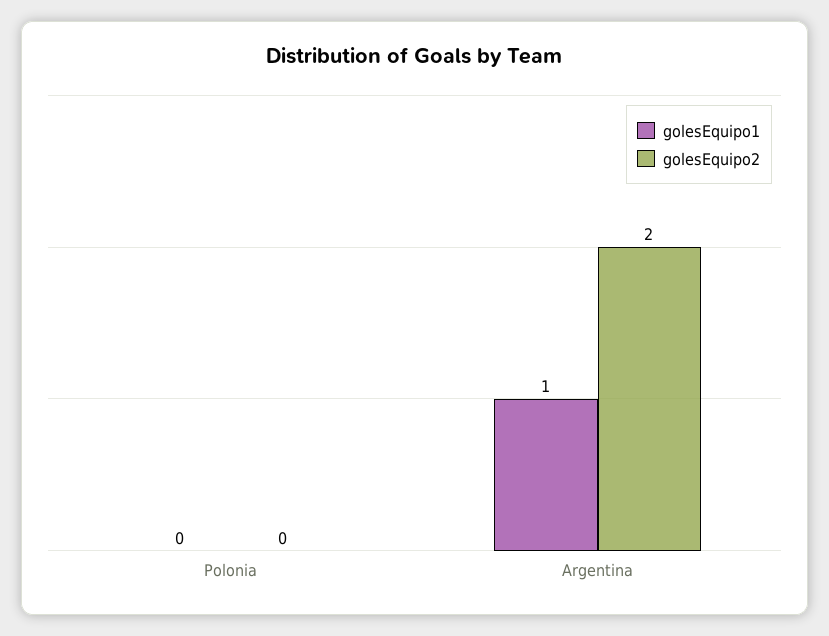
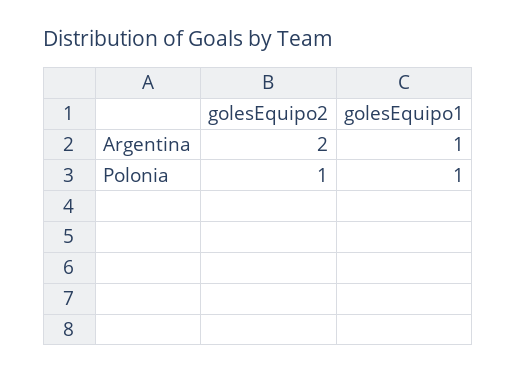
  {
    "golesEquipo1": {
-     "Polonia": 0,
+     "Polonia": 1,
      "Argentina": 1
    },
    "golesEquipo2": {
-     "Polonia": 0,
+     "Polonia": 1,
      "Argentina": 2
    }
  }

